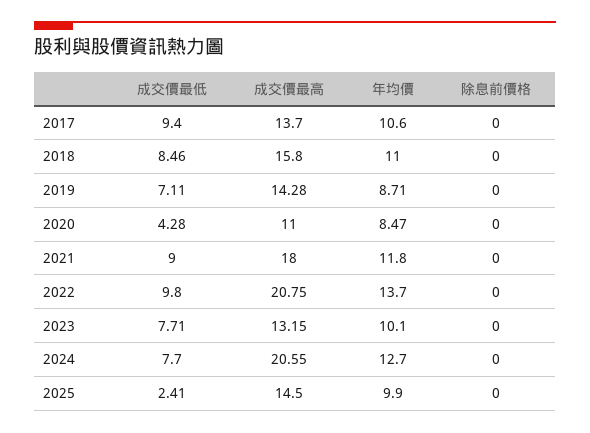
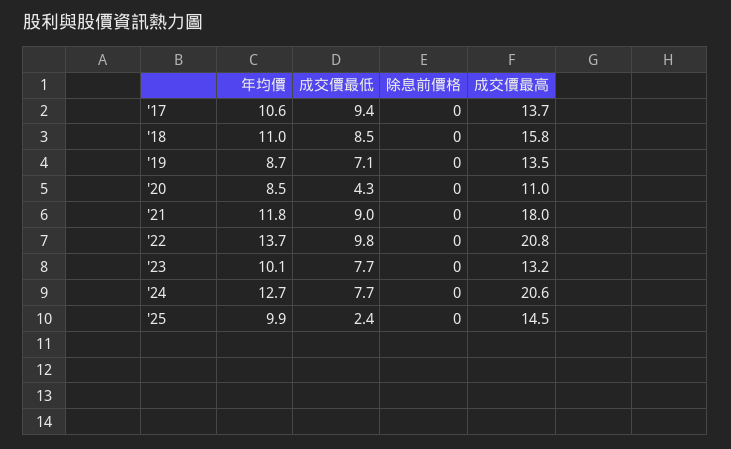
  {
    "成交價最低": {
      "2017": 9.4,
      "2018": 8.46,
      "2019": 7.11,
      "2020": 4.28,
      "2021": 9,
      "2022": 9.8,
      "2023": 7.71,
      "2024": 7.7,
      "2025": 2.41
    },
    "成交價最高": {
      "2017": 13.7,
      "2018": 15.8,
-     "2019": 14.28,
+     "2019": 13.5,
      "2020": 11,
      "2021": 18,
      "2022": 20.75,
      "2023": 13.15,
      "2024": 20.55,
      "2025": 14.5
    },
    "年均價": {
      "2017": 10.6,
      "2018": 11,
      "2019": 8.71,
      "2020": 8.47,
      "2021": 11.8,
      "2022": 13.7,
      "2023": 10.1,
      "2024": 12.7,
      "2025": 9.9
    },
    "除息前價格": {
      "2017": 0,
      "2018": 0,
      "2019": 0,
      "2020": 0,
      "2021": 0,
      "2022": 0,
      "2023": 0,
      "2024": 0,
      "2025": 0
    }
  }

